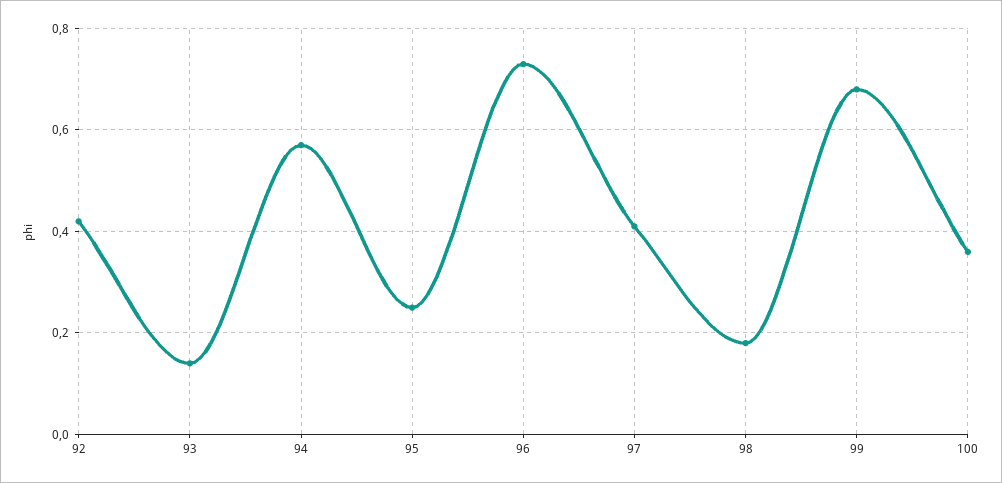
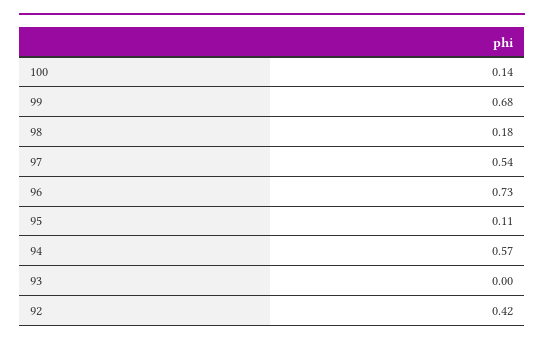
  {
    "92": 0.42,
-   "93": 0.15,
+   "93": 0,
    "94": 0.57,
-   "95": 0.25,
+   "95": 0.11,
    "96": 0.73,
-   "97": 0.4,
+   "97": 0.54,
    "98": 0.18,
    "99": 0.68,
-   "100": 0.35
+   "100": 0.14
  }

